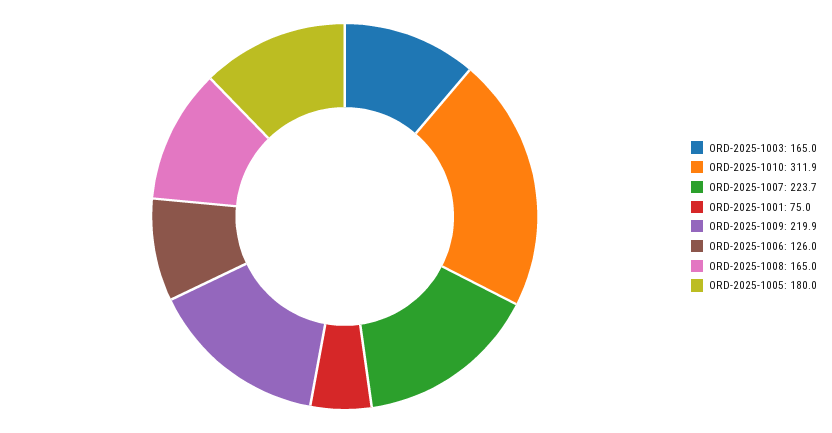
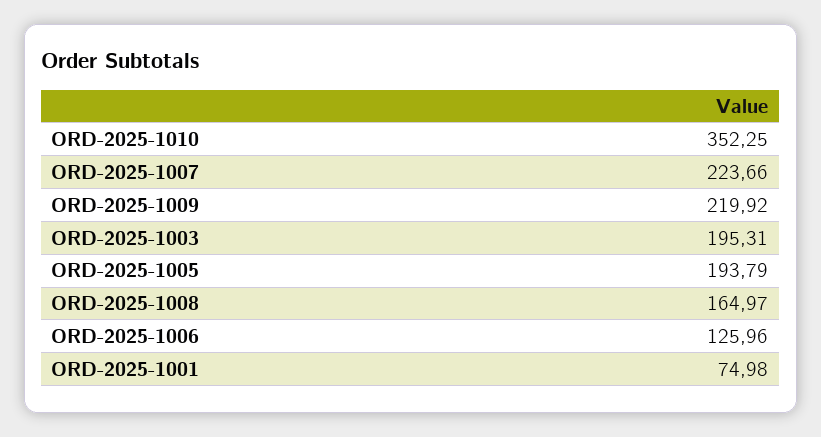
  {
-   "ORD-2025-1003": 165,
+   "ORD-2025-1003": 195.31,
-   "ORD-2025-1010": 311.9,
+   "ORD-2025-1010": 352.25,
    "ORD-2025-1007": 223.66,
    "ORD-2025-1001": 74.98,
    "ORD-2025-1009": 219.92,
    "ORD-2025-1006": 125.96,
    "ORD-2025-1008": 164.97,
-   "ORD-2025-1005": 180
+   "ORD-2025-1005": 193.79
  }

